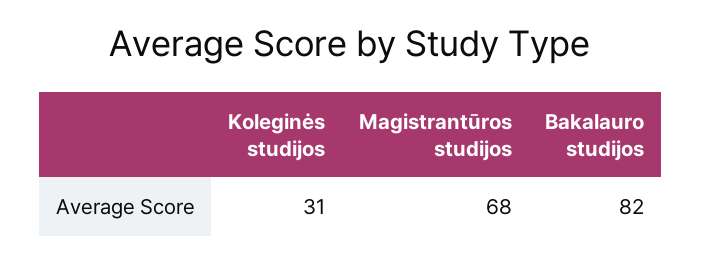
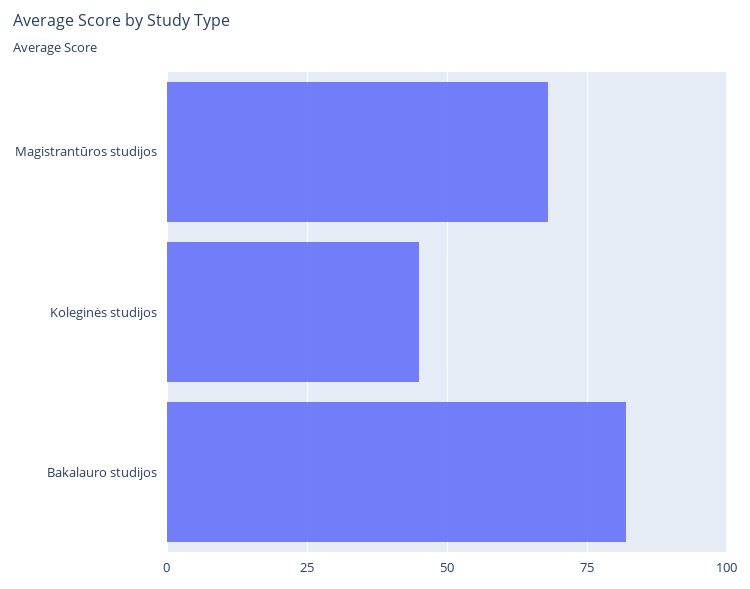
  {
-   "Koleginės studijos": 31,
+   "Koleginės studijos": 45,
    "Magistrantūros studijos": 68,
    "Bakalauro studijos": 82
  }

